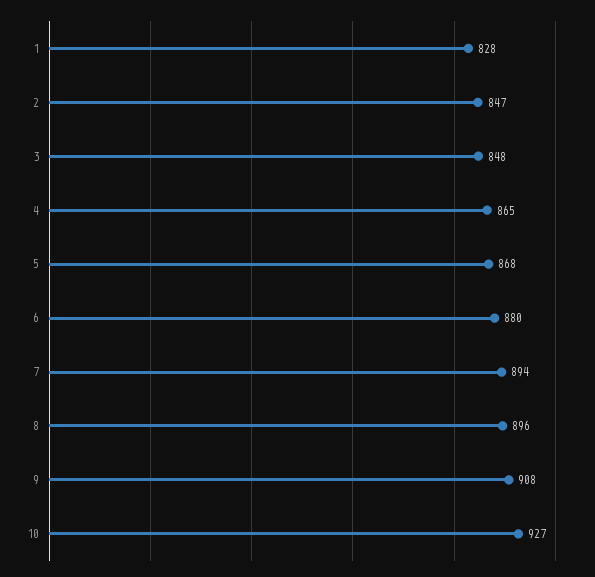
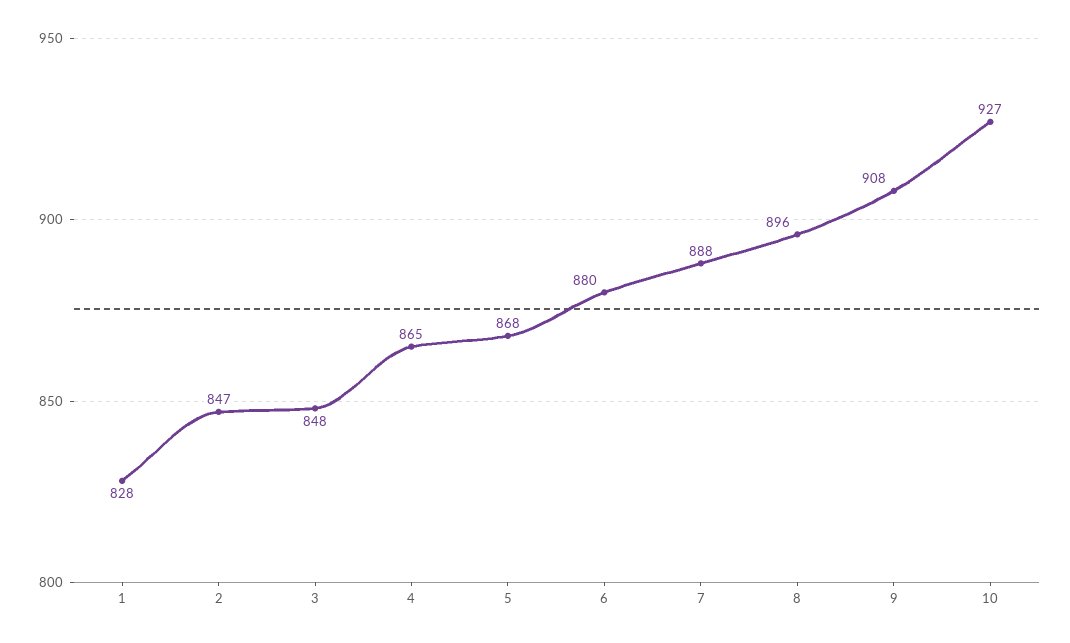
  {
    "1": 828,
    "2": 847,
    "3": 848,
    "4": 865,
    "5": 868,
    "6": 880,
-   "7": 894,
+   "7": 888,
    "8": 896,
    "9": 908,
    "10": 927
  }

